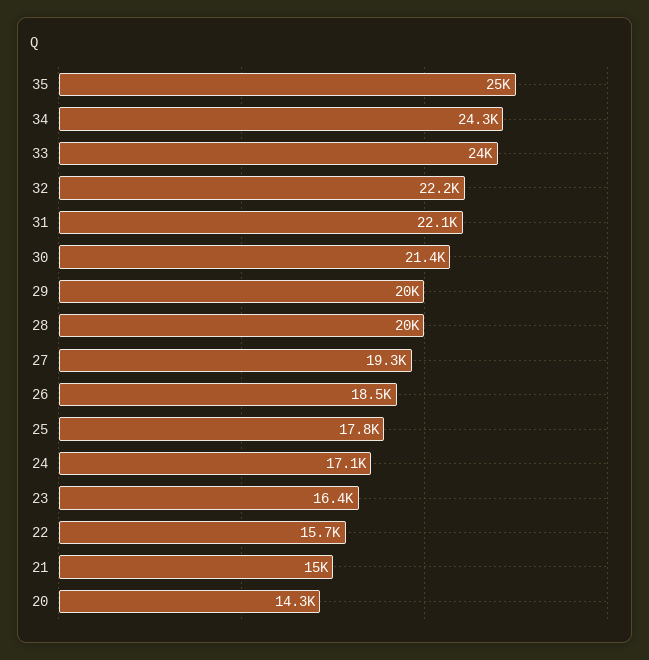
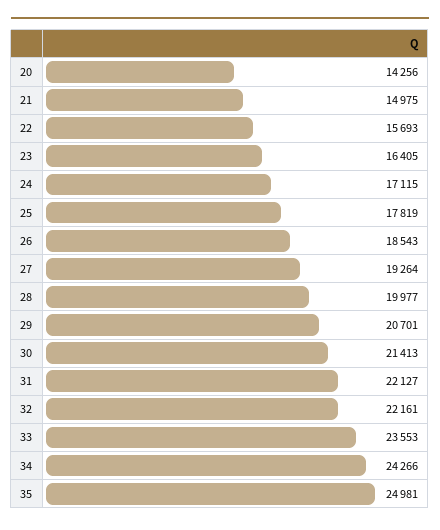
  {
    "35": 24981,
    "34": 24266,
-   "33": 24000,
+   "33": 23553,
    "32": 22161,
    "31": 22127,
    "30": 21413,
-   "29": 20000,
+   "29": 20701,
    "28": 19977,
    "27": 19264,
    "26": 18543,
    "25": 17819,
    "24": 17115,
    "23": 16405,
    "22": 15693,
    "21": 14975,
    "20": 14256
  }

